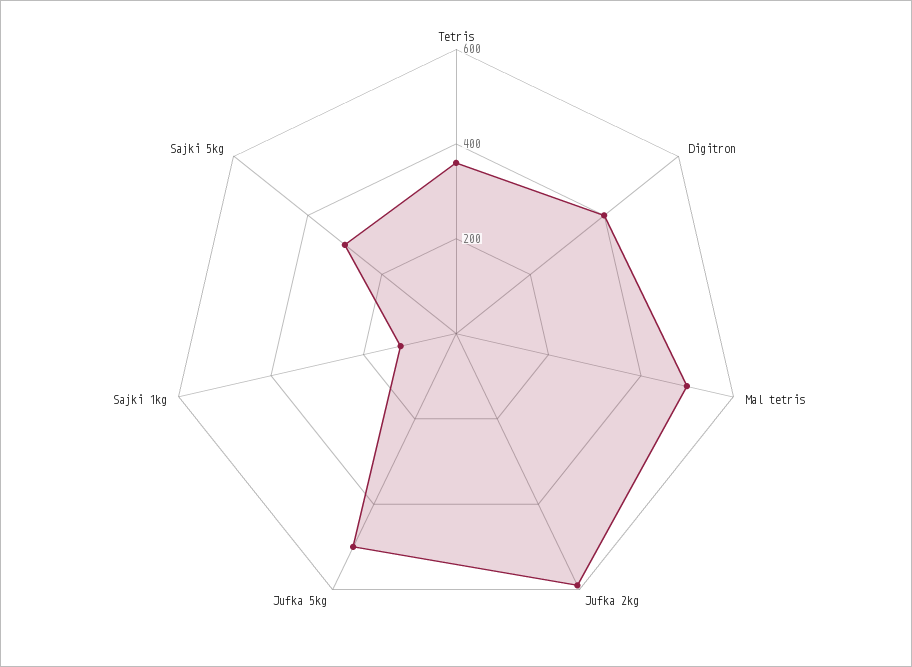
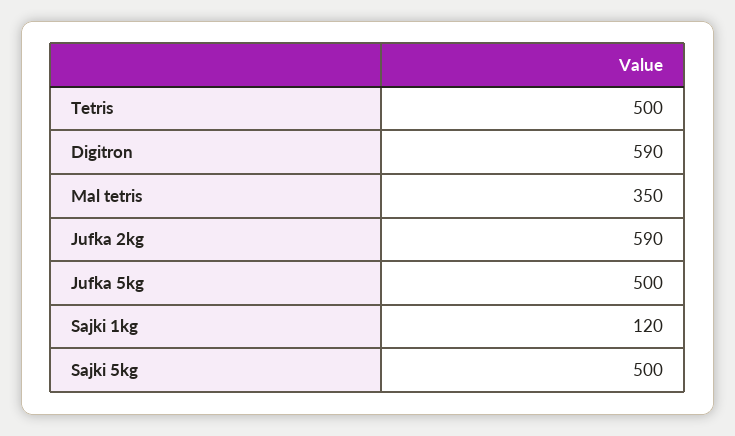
  {
-   "Tetris": 350,
+   "Tetris": 500,
-   "Digitron": 400,
+   "Digitron": 590,
-   "Mal tetris": 500,
+   "Mal tetris": 350,
    "Jufka 2kg": 590,
    "Jufka 5kg": 500,
    "Sajki 1kg": 120,
-   "Sajki 5kg": 300
+   "Sajki 5kg": 500
  }

